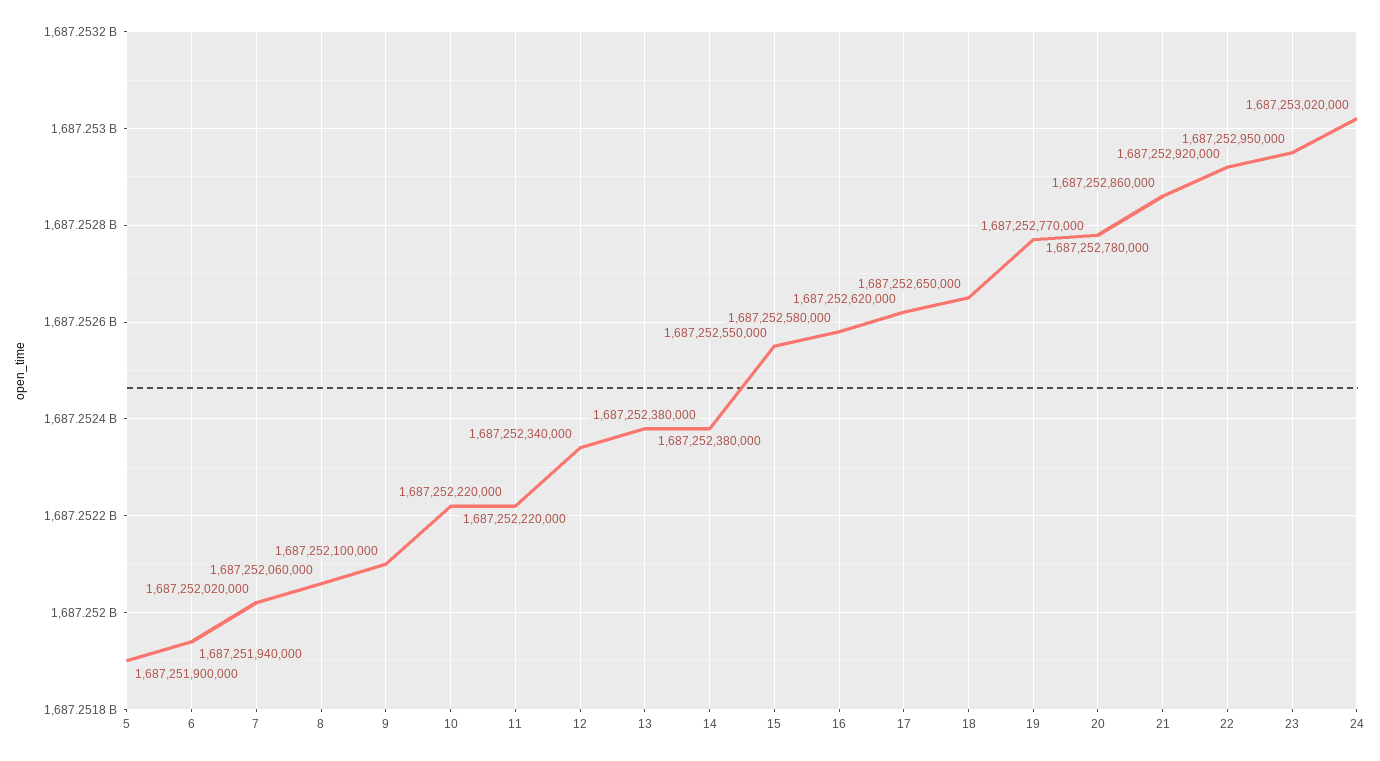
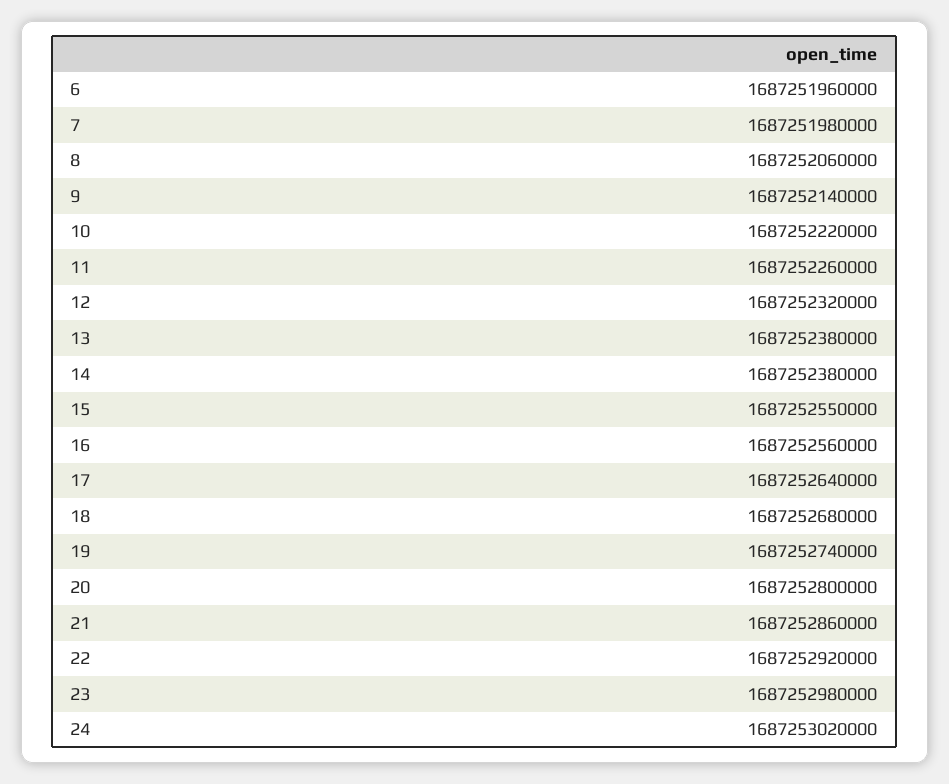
  {
-   "5": 1687251900000,
-   "6": 1687251940000,
+   "6": 1687251960000,
-   "7": 1687252020000,
+   "7": 1687251980000,
    "8": 1687252060000,
-   "9": 1687252100000,
+   "9": 1687252140000,
    "10": 1687252220000,
-   "11": 1687252220000,
+   "11": 1687252260000,
-   "12": 1687252340000,
+   "12": 1687252320000,
    "13": 1687252380000,
    "14": 1687252380000,
    "15": 1687252550000,
-   "16": 1687252580000,
+   "16": 1687252560000,
-   "17": 1687252620000,
+   "17": 1687252640000,
-   "18": 1687252650000,
+   "18": 1687252680000,
-   "19": 1687252770000,
+   "19": 1687252740000,
-   "20": 1687252780000,
+   "20": 1687252800000,
    "21": 1687252860000,
    "22": 1687252920000,
-   "23": 1687252950000,
+   "23": 1687252980000,
    "24": 1687253020000
  }

